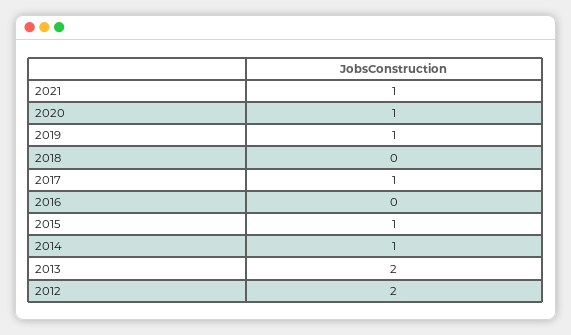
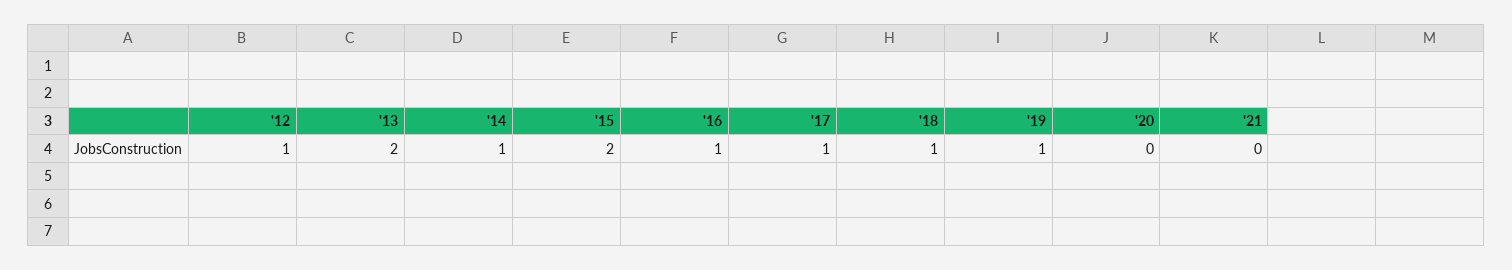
  {
-   "2021": 1,
+   "2021": 0,
-   "2020": 1,
+   "2020": 0,
    "2019": 1,
-   "2018": 0,
+   "2018": 1,
    "2017": 1,
-   "2016": 0,
+   "2016": 1,
-   "2015": 1,
+   "2015": 2,
    "2014": 1,
    "2013": 2,
-   "2012": 2
+   "2012": 1
  }

